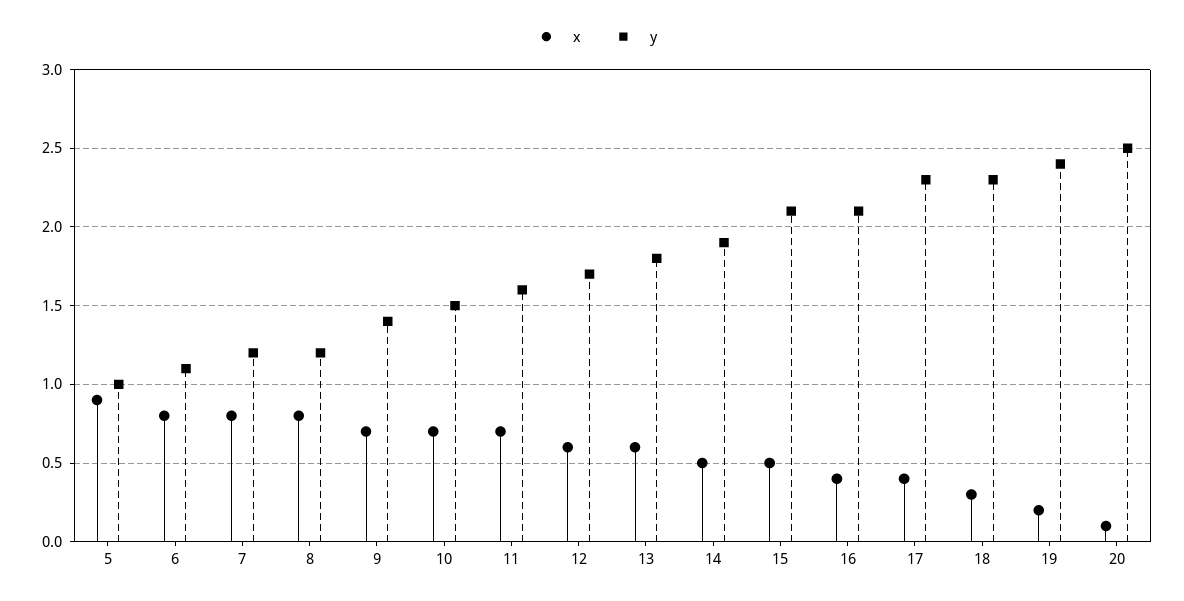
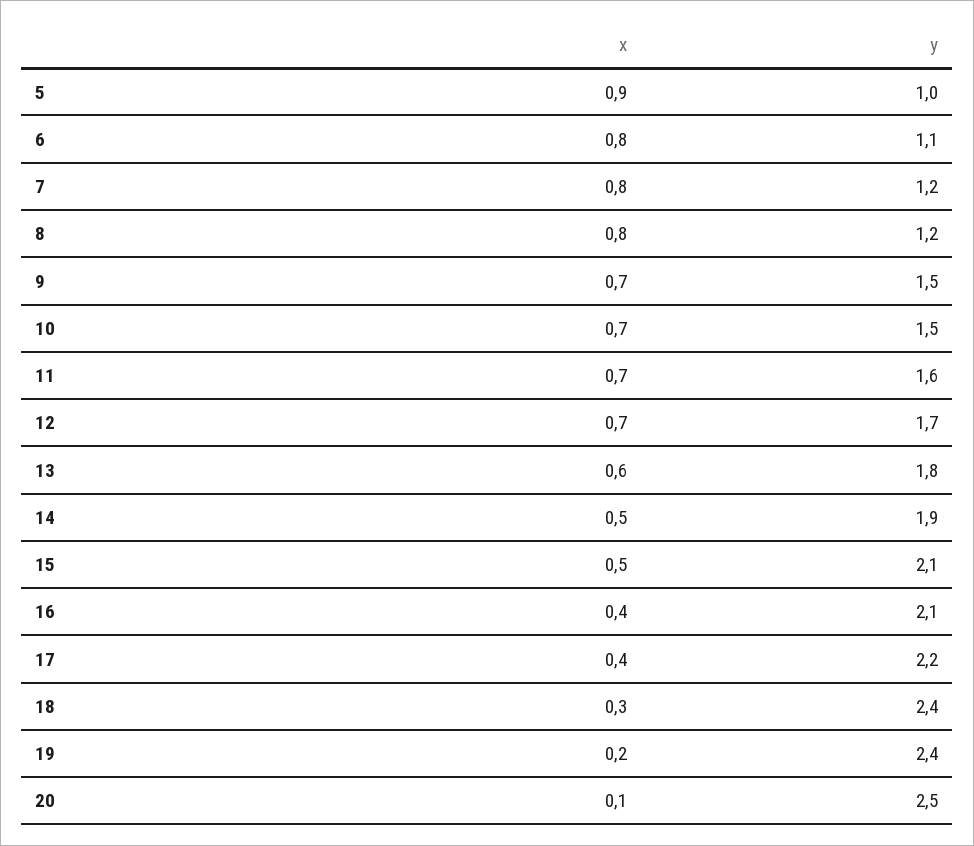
  {
    "x": {
      "5": 0.9,
      "6": 0.8,
      "7": 0.8,
      "8": 0.8,
      "9": 0.7,
      "10": 0.7,
      "11": 0.7,
-     "12": 0.6,
+     "12": 0.7,
      "13": 0.6,
      "14": 0.5,
      "15": 0.5,
      "16": 0.4,
      "17": 0.4,
      "18": 0.3,
      "19": 0.2,
      "20": 0.1
    },
    "y": {
      "5": 1,
      "6": 1.1,
      "7": 1.2,
      "8": 1.2,
-     "9": 1.4,
+     "9": 1.5,
      "10": 1.5,
      "11": 1.6,
      "12": 1.7,
      "13": 1.8,
      "14": 1.9,
      "15": 2.1,
      "16": 2.1,
-     "17": 2.3,
+     "17": 2.2,
-     "18": 2.3,
+     "18": 2.4,
      "19": 2.4,
      "20": 2.5
    }
  }

